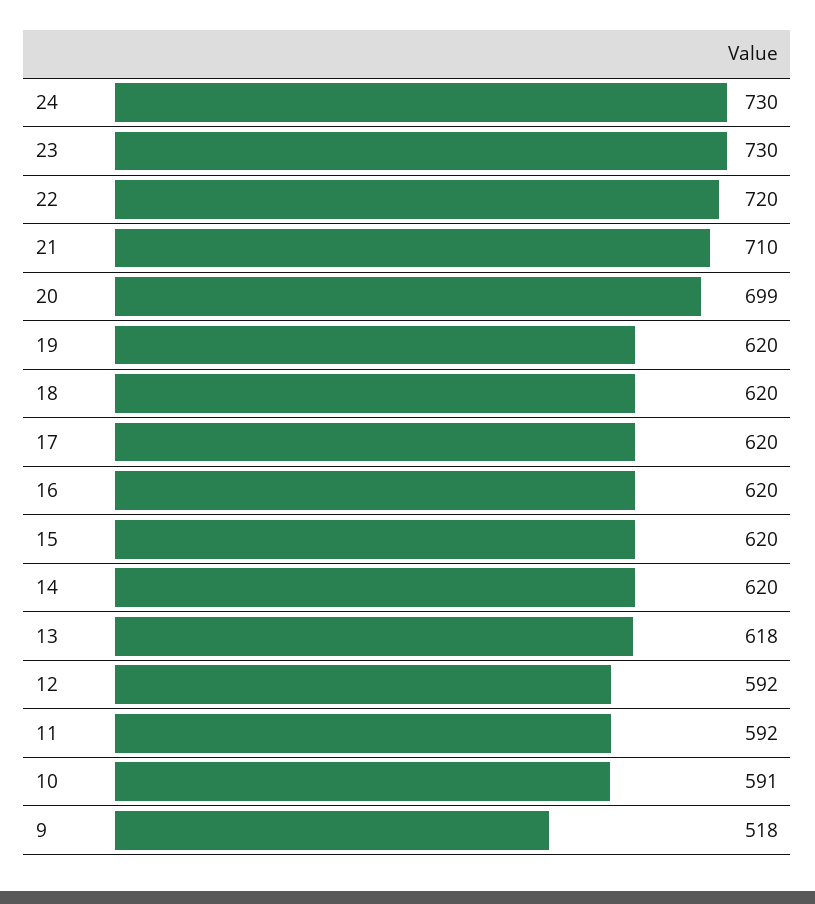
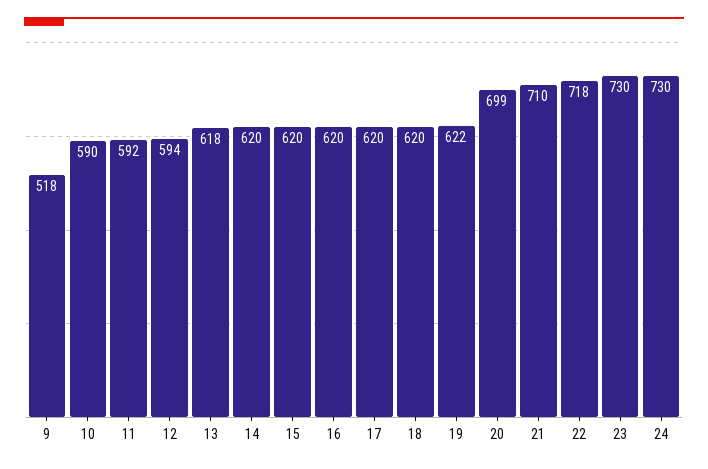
  {
    "24": 730,
    "23": 730,
-   "22": 720,
+   "22": 718,
    "21": 710,
    "20": 699,
-   "19": 620,
+   "19": 622,
    "18": 620,
    "17": 620,
    "16": 620,
    "15": 620,
    "14": 620,
    "13": 618,
-   "12": 592,
+   "12": 594,
    "11": 592,
-   "10": 591,
+   "10": 590,
    "9": 518
  }

